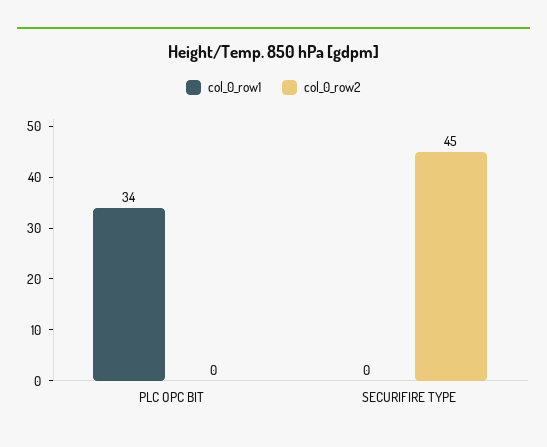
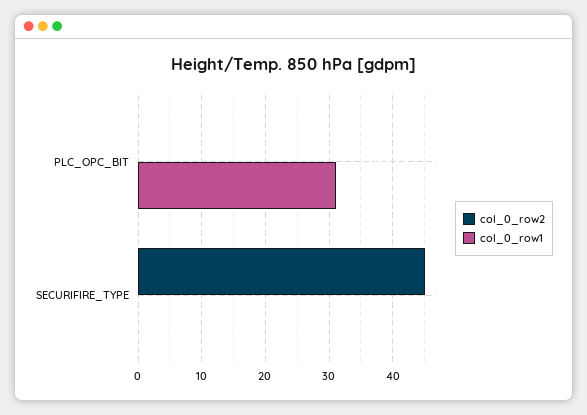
  {
    "col_0_row1": {
-     "PLC OPC BIT": 34,
+     "PLC OPC BIT": 31,
      "SECURIFIRE TYPE": 0
    },
    "col_0_row2": {
      "PLC OPC BIT": 0,
      "SECURIFIRE TYPE": 45
    }
  }

